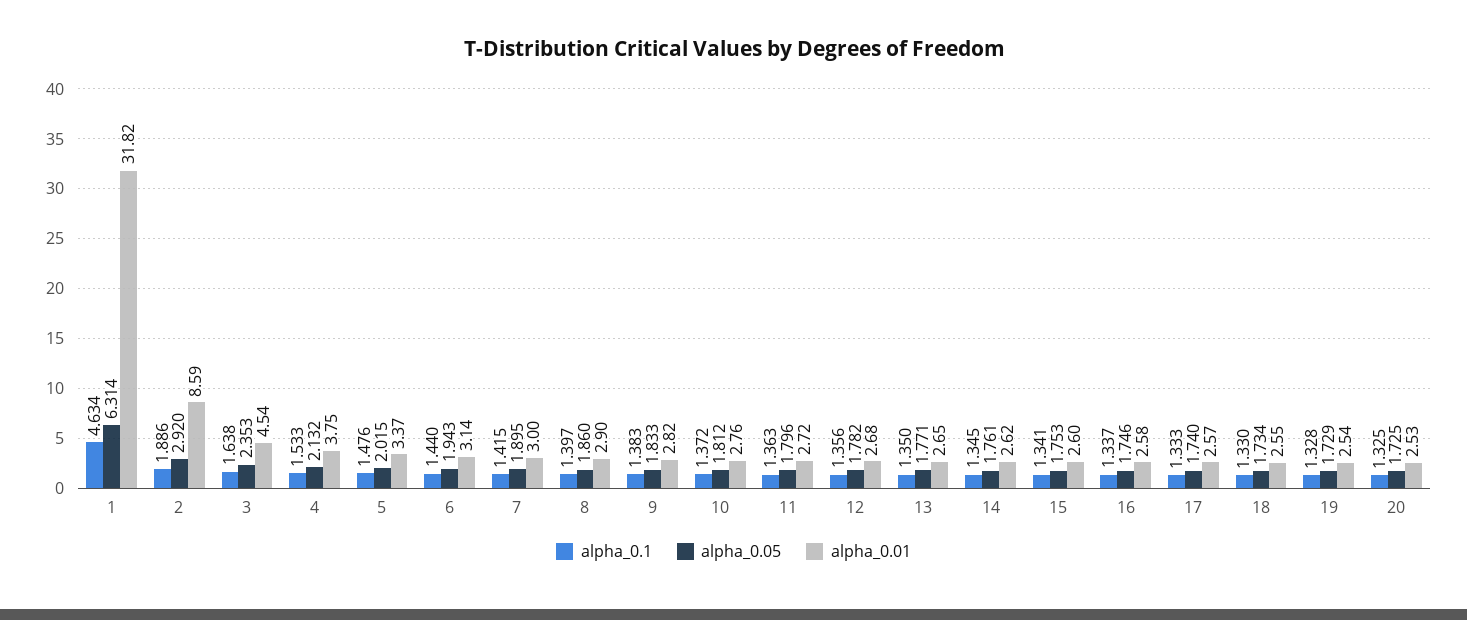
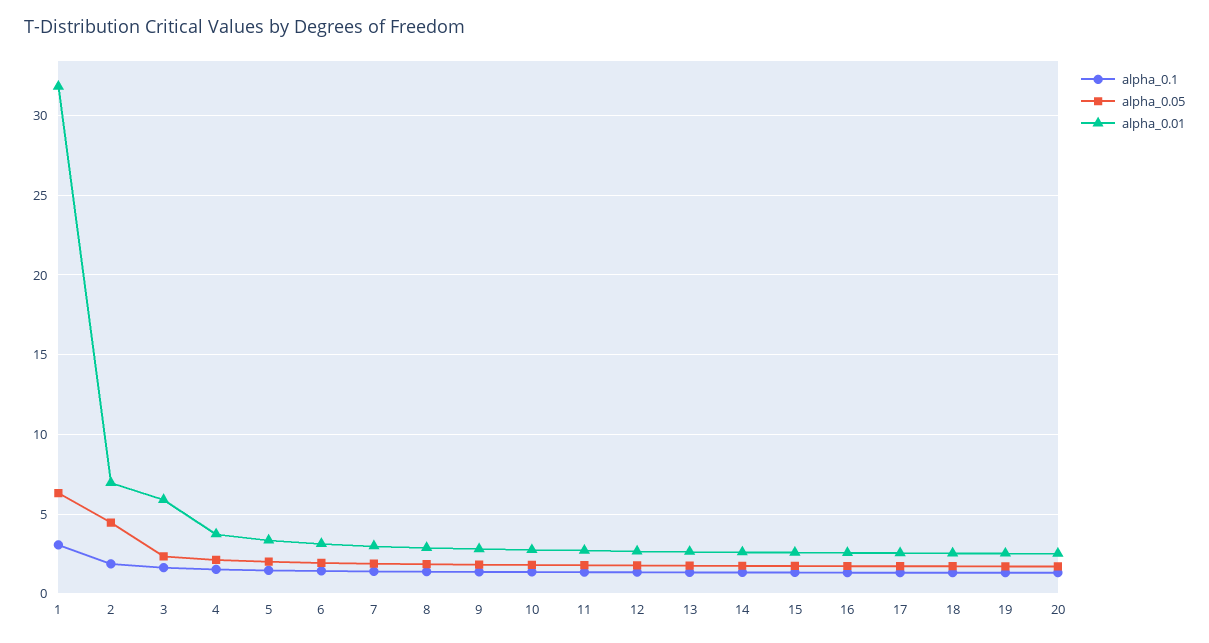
  {
    "alpha_0.1": {
-     "1": 4.634,
+     "1": 3,
      "2": 1.886,
      "3": 1.638,
      "4": 1.533,
      "5": 1.476,
      "6": 1.44,
      "7": 1.415,
      "8": 1.397,
      "9": 1.383,
      "10": 1.372,
      "11": 1.363,
      "12": 1.356,
      "13": 1.35,
      "14": 1.345,
      "15": 1.341,
      "16": 1.337,
      "17": 1.333,
      "18": 1.33,
      "19": 1.328,
      "20": 1.325
    },
    "alpha_0.05": {
      "1": 6.314,
-     "2": 2.92,
+     "2": 4.5,
      "3": 2.353,
      "4": 2.132,
      "5": 2.015,
      "6": 1.943,
      "7": 1.895,
      "8": 1.86,
      "9": 1.833,
      "10": 1.812,
      "11": 1.796,
      "12": 1.782,
      "13": 1.771,
      "14": 1.761,
      "15": 1.753,
      "16": 1.746,
      "17": 1.74,
      "18": 1.734,
      "19": 1.729,
      "20": 1.725
    },
    "alpha_0.01": {
      "1": 31.82,
-     "2": 8.59,
+     "2": 7,
-     "3": 4.54,
+     "3": 6,
      "4": 3.75,
      "5": 3.37,
      "6": 3.14,
      "7": 3,
      "8": 2.9,
      "9": 2.82,
      "10": 2.76,
      "11": 2.72,
      "12": 2.68,
      "13": 2.65,
      "14": 2.62,
      "15": 2.6,
      "16": 2.58,
      "17": 2.57,
      "18": 2.55,
      "19": 2.54,
      "20": 2.53
    }
  }

